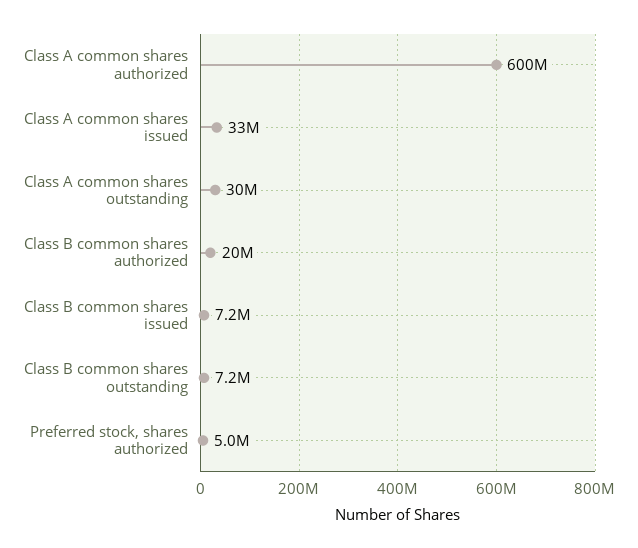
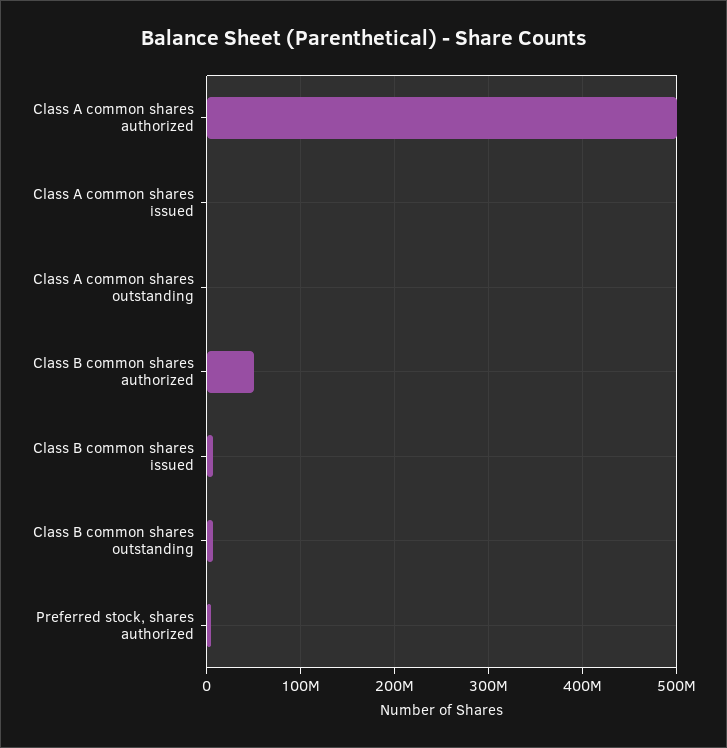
  {
-   "Class A common shares authorized": 600000000,
+   "Class A common shares authorized": 500000000,
-   "Class A common shares issued": 33000000,
+   "Class A common shares issued": 0,
-   "Class A common shares outstanding": 30000000,
+   "Class A common shares outstanding": 0,
-   "Class B common shares authorized": 20000000,
+   "Class B common shares authorized": 50000000,
    "Class B common shares issued": 7200000,
    "Class B common shares outstanding": 7200000,
    "Preferred stock, shares authorized": 5000000
  }

